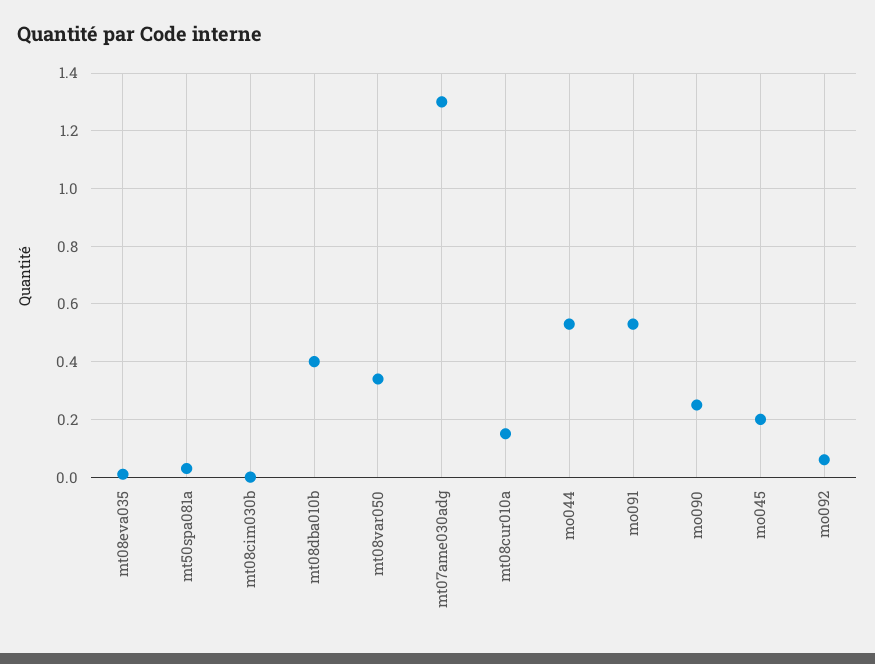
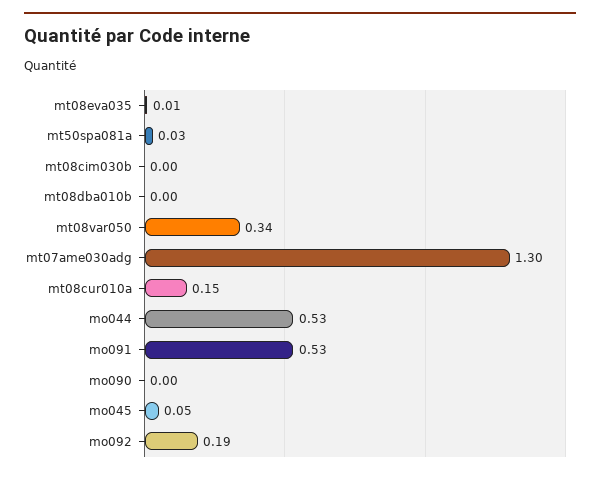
  {
    "mt08eva035": 0.01,
    "mt50spa081a": 0.03,
    "mt08cim030b": 0,
-   "mt08dba010b": 0.4,
+   "mt08dba010b": 0,
    "mt08var050": 0.34,
    "mt07ame030adg": 1.3,
    "mt08cur010a": 0.15,
    "mo044": 0.53,
    "mo091": 0.53,
-   "mo090": 0.25,
+   "mo090": 0,
-   "mo045": 0.2,
+   "mo045": 0.05,
-   "mo092": 0.05
+   "mo092": 0.19
  }

